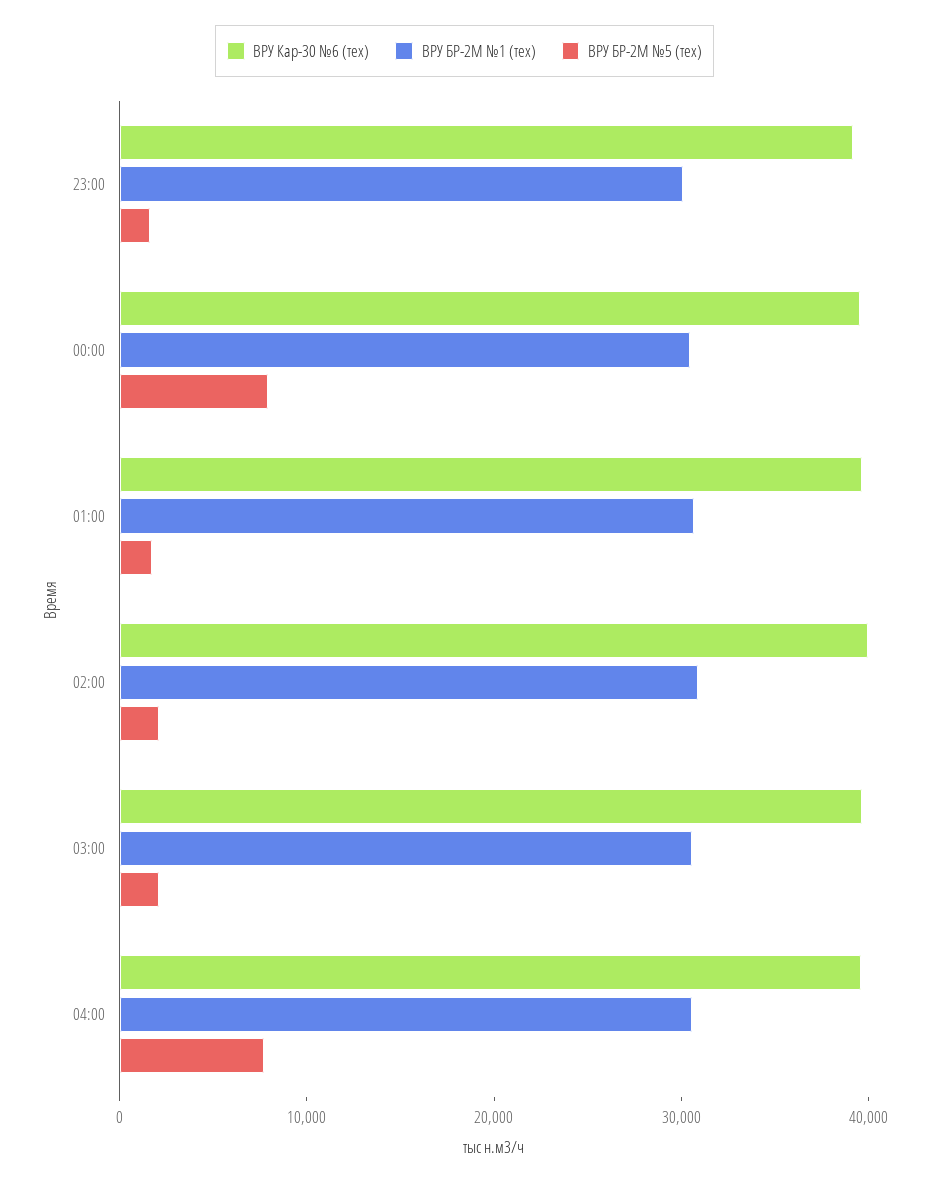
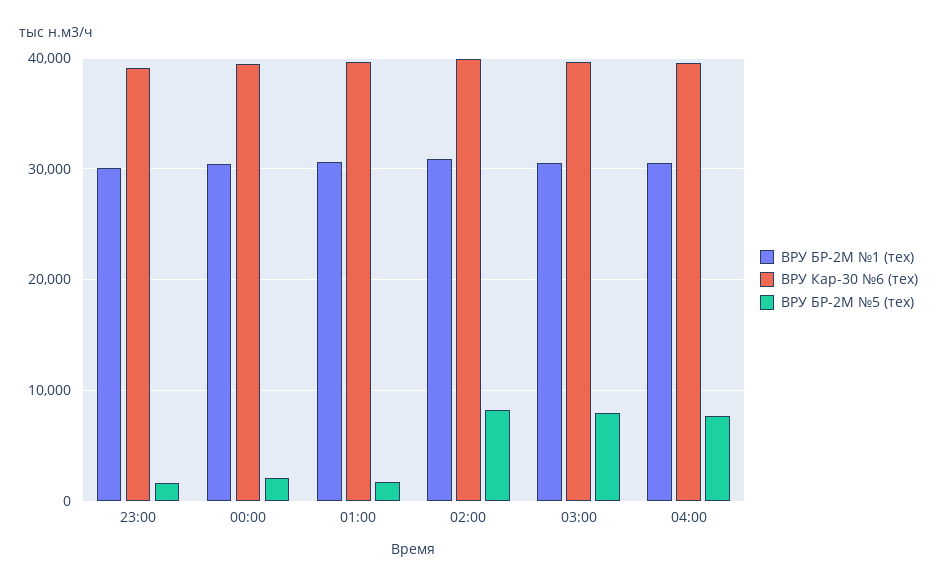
  {
    "ВРУ Кар-30 №6 (тех)": {
      "23:00": 39000,
      "00:00": 40000,
      "01:00": 40000,
      "02:00": 40000,
      "03:00": 40000,
      "04:00": 40000
    },
    "ВРУ БР-2М №1 (тех)": {
      "23:00": 30000,
      "00:00": 30000,
      "01:00": 31000,
      "02:00": 31000,
      "03:00": 31000,
      "04:00": 31000
    },
    "ВРУ БР-2М №5 (тех)": {
      "23:00": 2000,
-     "00:00": 8000,
+     "00:00": 2000,
      "01:00": 2000,
-     "02:00": 2000,
+     "02:00": 8000,
-     "03:00": 2000,
+     "03:00": 8000,
      "04:00": 8000
    }
  }

